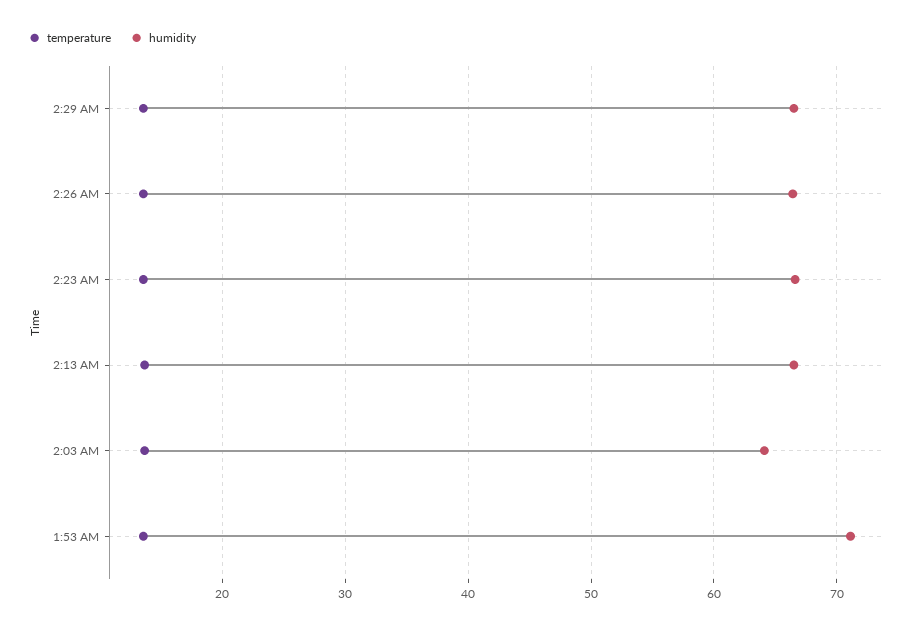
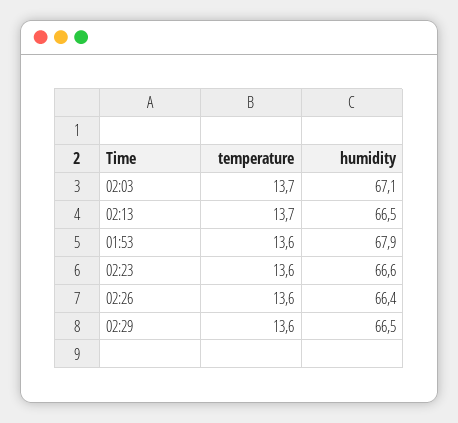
  {
    "temperature": {
      "2:29 AM": 13.6,
      "2:26 AM": 13.6,
      "2:23 AM": 13.6,
      "2:13 AM": 13.7,
      "2:03 AM": 13.7,
      "1:53 AM": 13.6
    },
    "humidity": {
      "2:29 AM": 66.5,
      "2:26 AM": 66.4,
      "2:23 AM": 66.6,
      "2:13 AM": 66.5,
-     "2:03 AM": 64,
+     "2:03 AM": 67.1,
-     "1:53 AM": 71
+     "1:53 AM": 67.9
    }
  }

